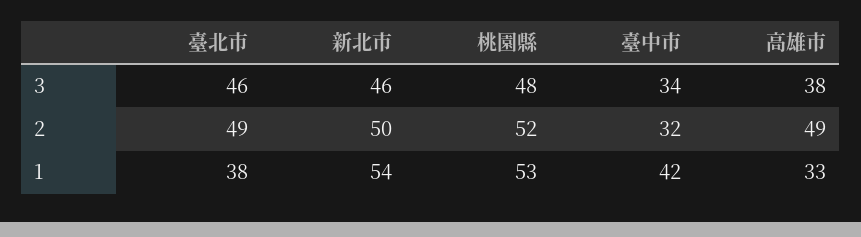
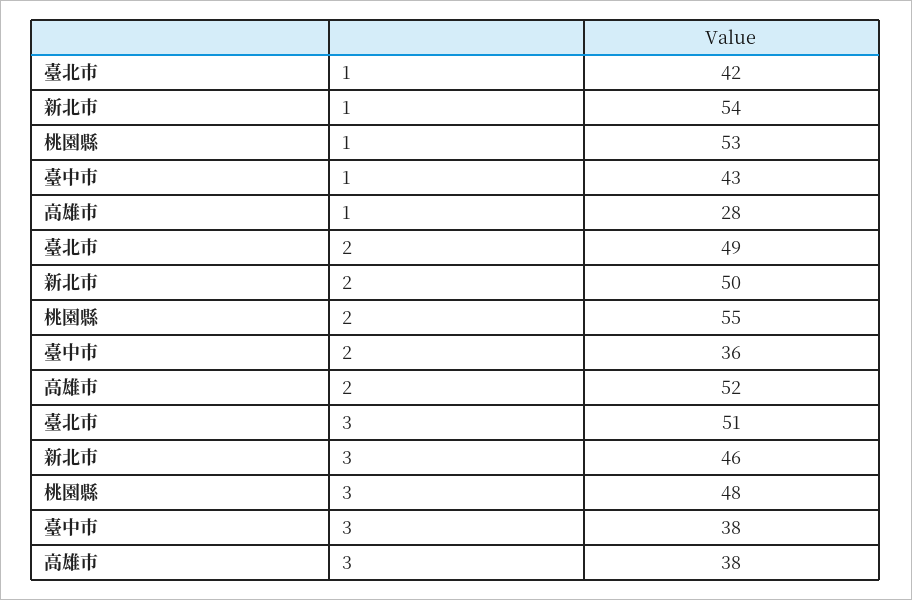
  {
    "臺北市": {
-     "3": 46,
+     "3": 51,
      "2": 49,
-     "1": 38
+     "1": 42
    },
    "新北市": {
      "3": 46,
      "2": 50,
      "1": 54
    },
    "桃園縣": {
      "3": 48,
-     "2": 52,
+     "2": 55,
      "1": 53
    },
    "臺中市": {
-     "3": 34,
+     "3": 38,
-     "2": 32,
+     "2": 36,
-     "1": 42
+     "1": 43
    },
    "高雄市": {
      "3": 38,
-     "2": 49,
+     "2": 52,
-     "1": 33
+     "1": 28
    }
  }

